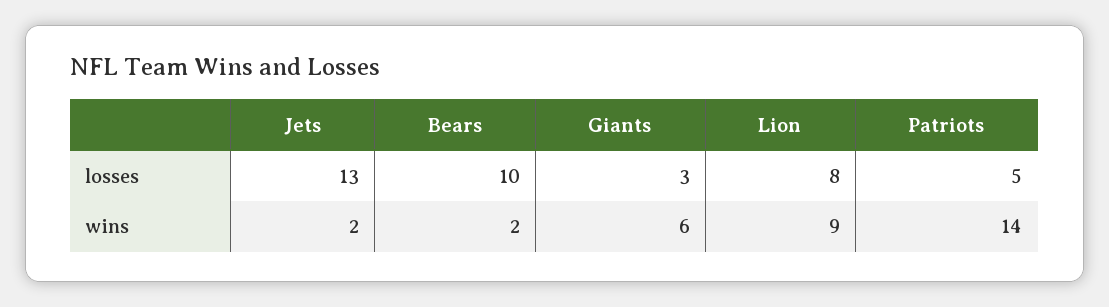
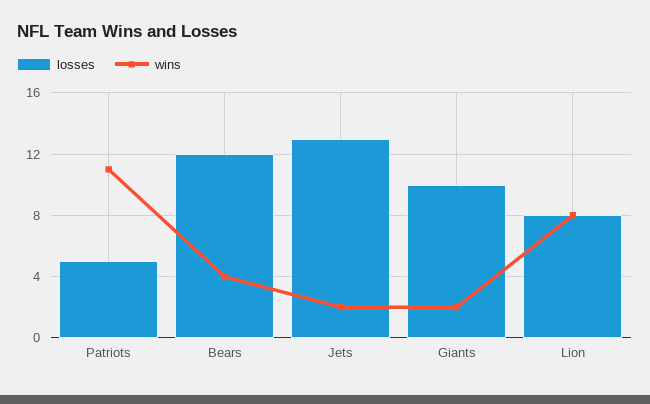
  {
    "losses": {
      "Jets": 13,
-     "Bears": 10,
+     "Bears": 12,
-     "Giants": 3,
+     "Giants": 10,
      "Lion": 8,
      "Patriots": 5
    },
    "wins": {
      "Jets": 2,
-     "Bears": 2,
+     "Bears": 4,
-     "Giants": 6,
+     "Giants": 2,
-     "Lion": 9,
+     "Lion": 8,
-     "Patriots": 14
+     "Patriots": 11
    }
  }

